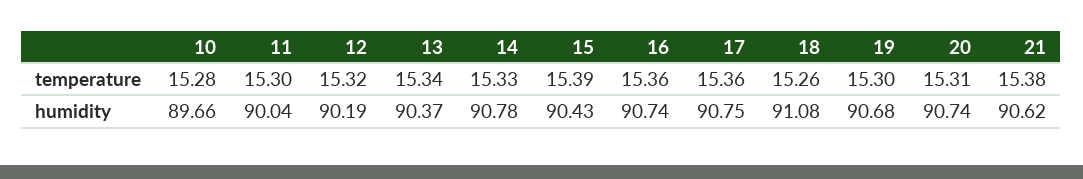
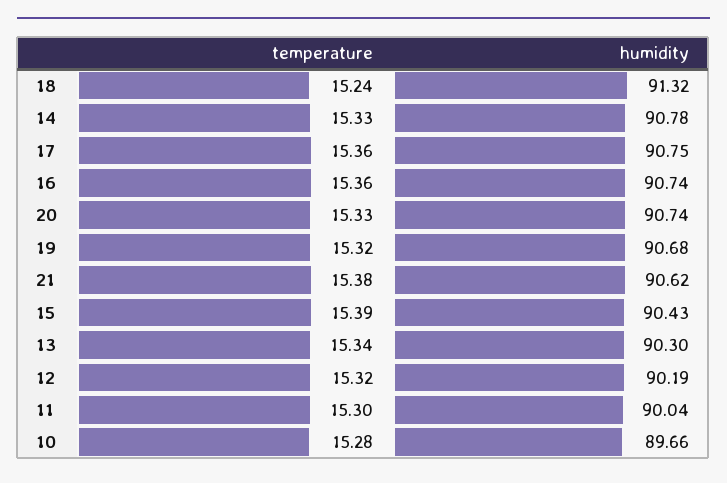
  {
    "10": {
      "temperature": 15.28,
      "humidity": 89.66
    },
    "11": {
      "temperature": 15.3,
      "humidity": 90.04
    },
    "12": {
      "temperature": 15.32,
      "humidity": 90.19
    },
    "13": {
      "temperature": 15.34,
-     "humidity": 90.37
+     "humidity": 90.3
    },
    "14": {
      "temperature": 15.33,
      "humidity": 90.78
    },
    "15": {
      "temperature": 15.39,
      "humidity": 90.43
    },
    "16": {
      "temperature": 15.36,
      "humidity": 90.74
    },
    "17": {
      "temperature": 15.36,
      "humidity": 90.75
    },
    "18": {
-     "temperature": 15.26,
+     "temperature": 15.24,
-     "humidity": 91.08
+     "humidity": 91.32
    },
    "19": {
-     "temperature": 15.3,
+     "temperature": 15.32,
      "humidity": 90.68
    },
    "20": {
-     "temperature": 15.31,
+     "temperature": 15.33,
      "humidity": 90.74
    },
    "21": {
      "temperature": 15.38,
      "humidity": 90.62
    }
  }

